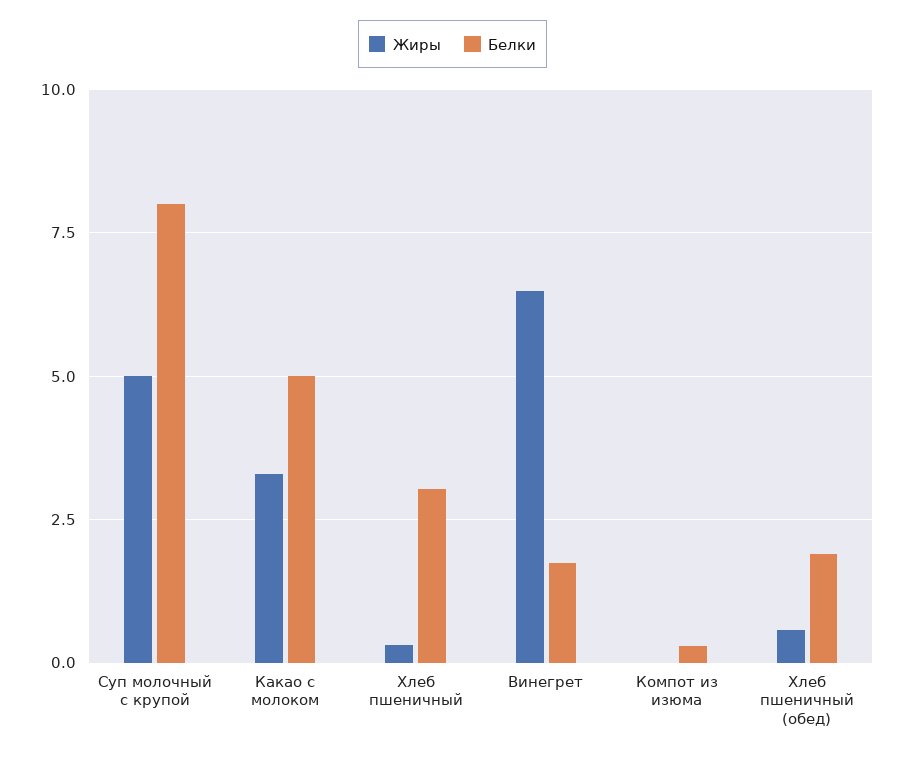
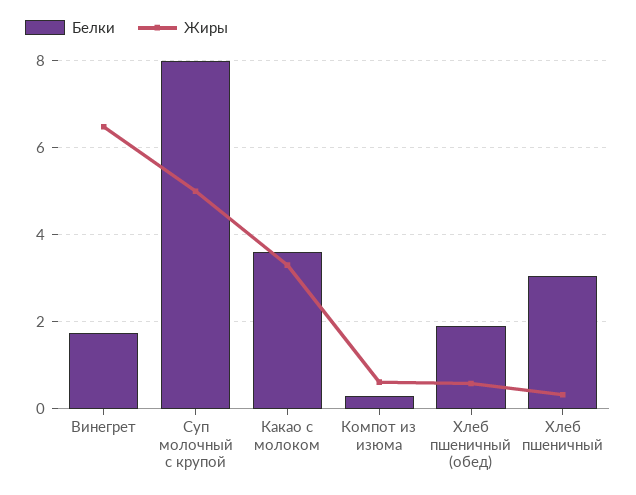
  {
    "Жиры": {
      "Суп молочный с крупой": 5,
      "Какао с молоком": 3.4,
      "Хлеб пшеничный": 0.4,
      "Винегрет": 6.4,
-     "Компот из изюма": 0,
+     "Компот из изюма": 0.6,
      "Хлеб пшеничный (обед)": 0.6
    },
    "Белки": {
      "Суп молочный с крупой": 8,
-     "Какао с молоком": 5,
+     "Какао с молоком": 3.6,
      "Хлеб пшеничный": 3,
      "Винегрет": 1.8,
      "Компот из изюма": 0.4,
      "Хлеб пшеничный (обед)": 2
    }
  }

